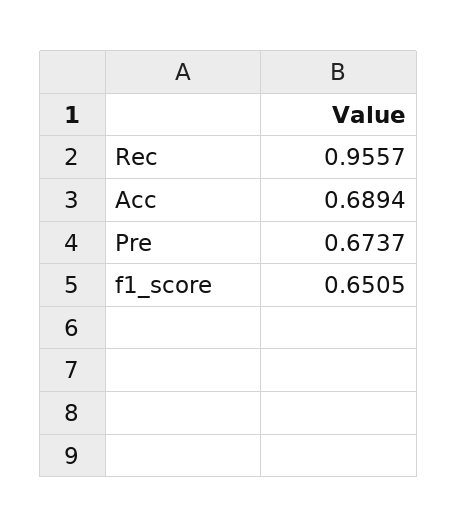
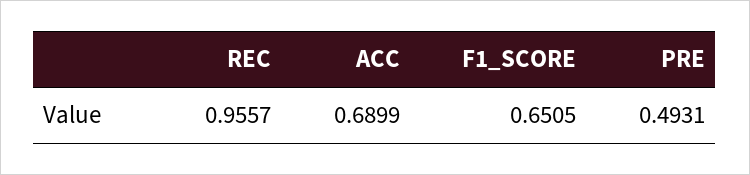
  {
    "Rec": 0.9557,
-   "Acc": 0.6894,
+   "Acc": 0.6899,
-   "Pre": 0.6737,
+   "Pre": 0.4931,
    "f1_score": 0.6505
  }

